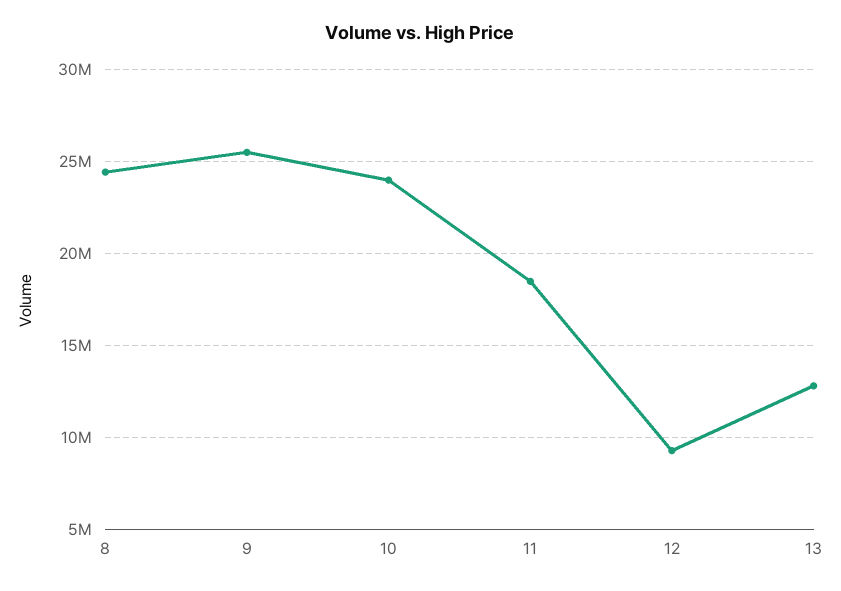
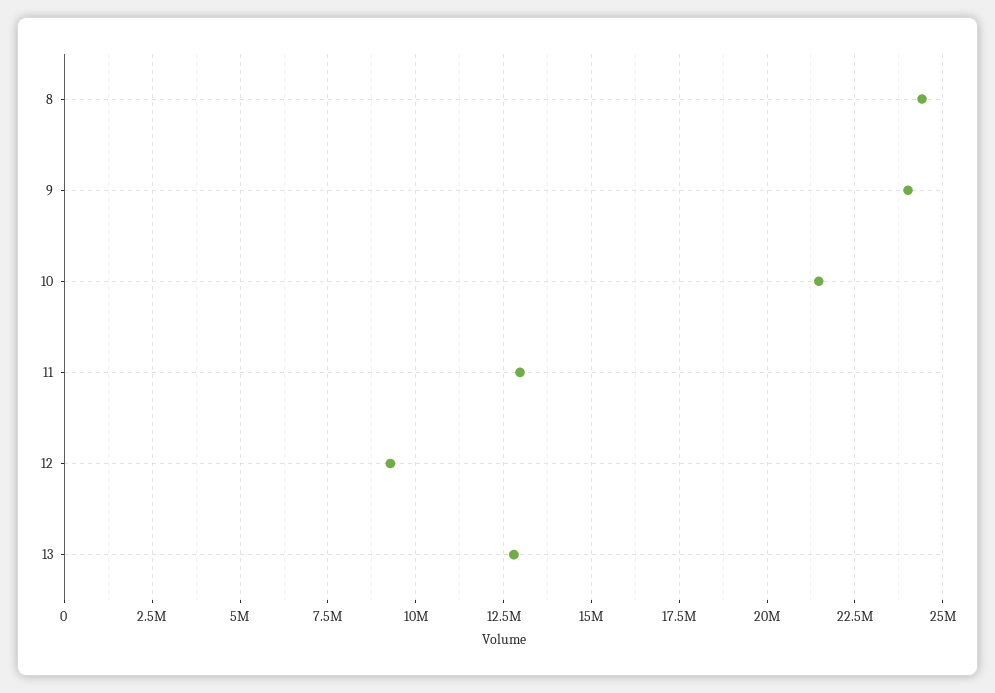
  {
    "8": 24500000,
-   "9": 25500000,
+   "9": 24000000,
-   "10": 24000000,
+   "10": 21500000,
-   "11": 18500000,
+   "11": 13000000,
    "12": 9250000,
    "13": 12750000
  }

